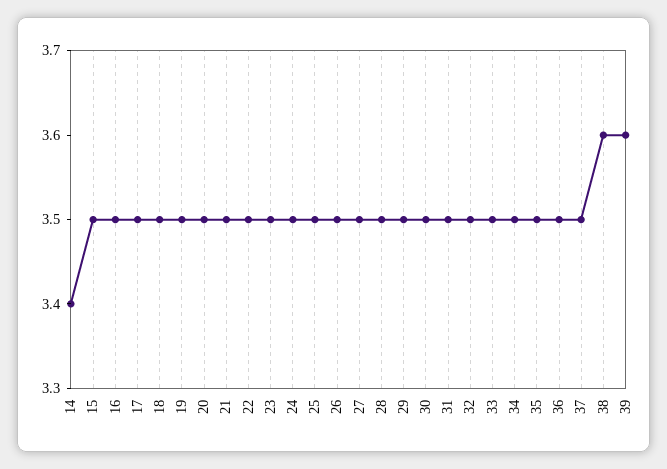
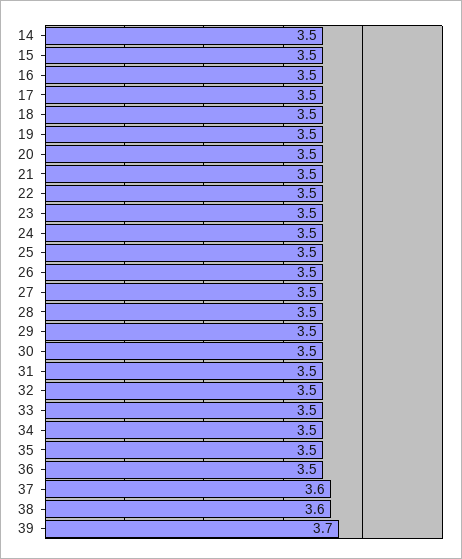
  {
-   "14": 3.4,
+   "14": 3.5,
    "15": 3.5,
    "16": 3.5,
    "17": 3.5,
    "18": 3.5,
    "19": 3.5,
    "20": 3.5,
    "21": 3.5,
    "22": 3.5,
    "23": 3.5,
    "24": 3.5,
    "25": 3.5,
    "26": 3.5,
    "27": 3.5,
    "28": 3.5,
    "29": 3.5,
    "30": 3.5,
    "31": 3.5,
    "32": 3.5,
    "33": 3.5,
    "34": 3.5,
    "35": 3.5,
    "36": 3.5,
-   "37": 3.5,
+   "37": 3.6,
    "38": 3.6,
-   "39": 3.6
+   "39": 3.7
  }

